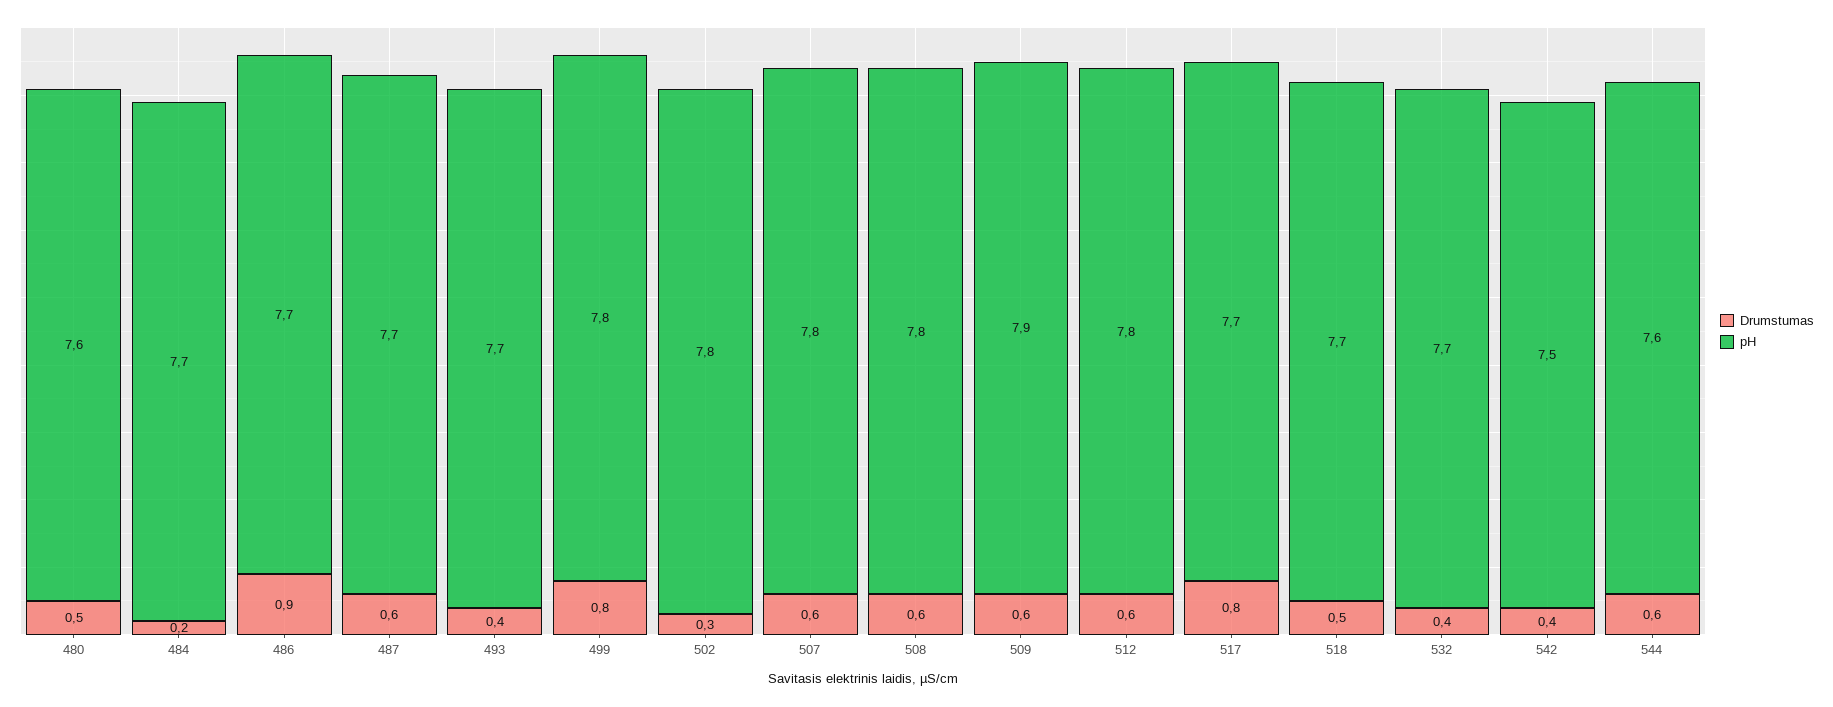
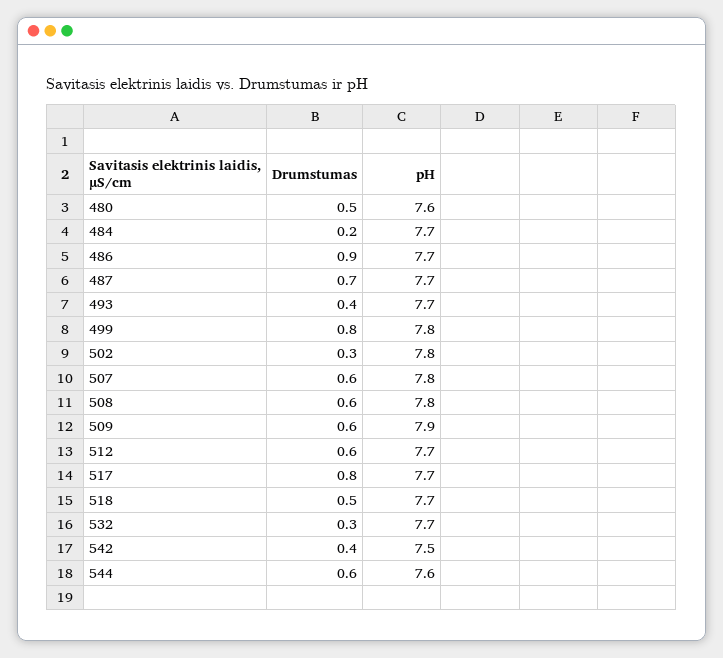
  {
    "Drumstumas": {
      "480": 0.5,
      "484": 0.2,
      "486": 0.9,
-     "487": 0.6,
+     "487": 0.7,
      "493": 0.4,
      "499": 0.8,
      "502": 0.3,
      "507": 0.6,
      "508": 0.6,
      "509": 0.6,
      "512": 0.6,
      "517": 0.8,
      "518": 0.5,
-     "532": 0.4,
+     "532": 0.3,
      "542": 0.4,
      "544": 0.6
    },
    "pH": {
      "480": 7.6,
      "484": 7.7,
      "486": 7.7,
      "487": 7.7,
      "493": 7.7,
      "499": 7.8,
      "502": 7.8,
      "507": 7.8,
      "508": 7.8,
      "509": 7.9,
-     "512": 7.8,
+     "512": 7.7,
      "517": 7.7,
      "518": 7.7,
      "532": 7.7,
      "542": 7.5,
      "544": 7.6
    }
  }

